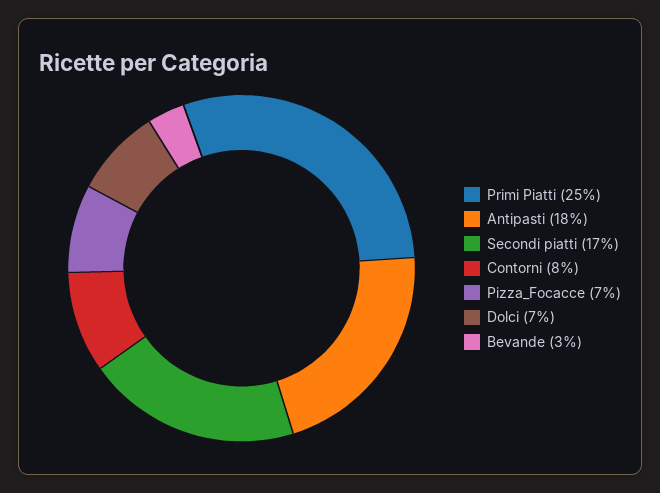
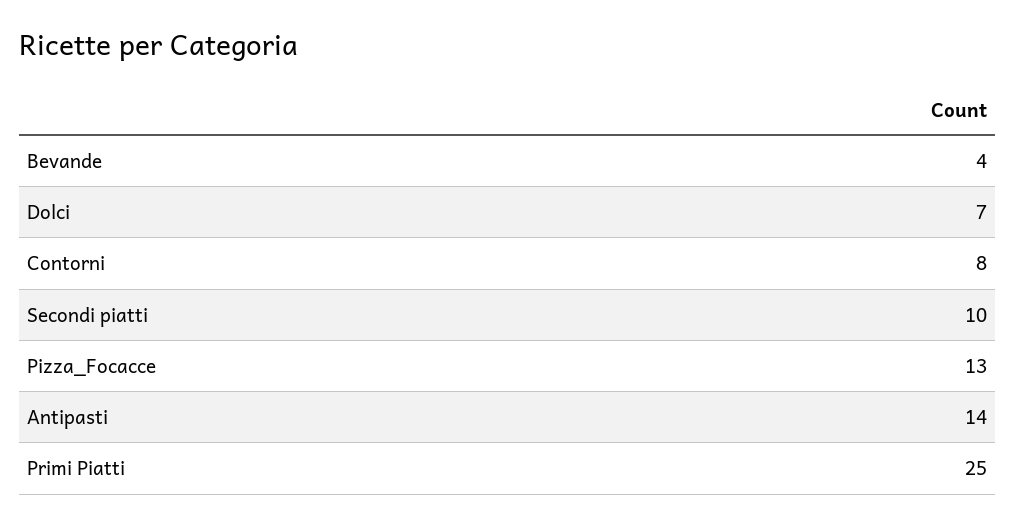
  {
    "Primi Piatti": 25,
-   "Antipasti": 18,
+   "Antipasti": 14,
-   "Secondi piatti": 17,
+   "Secondi piatti": 10,
    "Contorni": 8,
-   "Pizza_Focacce": 7,
+   "Pizza_Focacce": 13,
    "Dolci": 7,
-   "Bevande": 3
+   "Bevande": 4
  }

